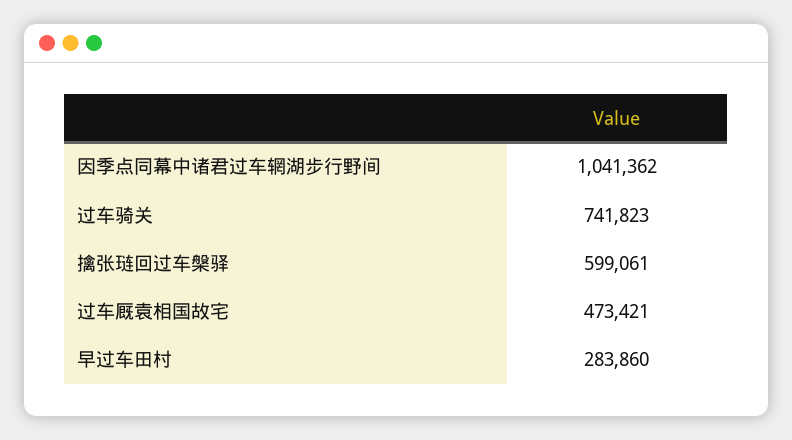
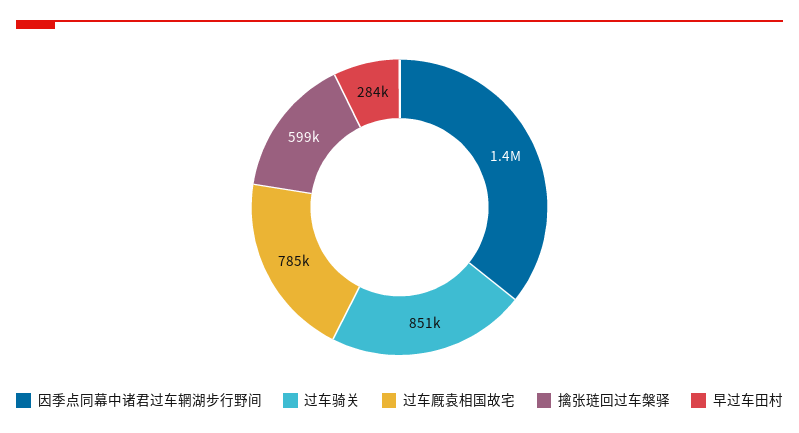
  {
-   "因季点同幕中诸君过车辋湖步行野间": 1041362,
+   "因季点同幕中诸君过车辋湖步行野间": 1400000,
-   "过车骑关": 741823,
+   "过车骑关": 851000,
    "擒张琏回过车槃驿": 599061,
-   "过车厩袁相国故宅": 473421,
+   "过车厩袁相国故宅": 785000,
    "早过车田村": 283860
  }

